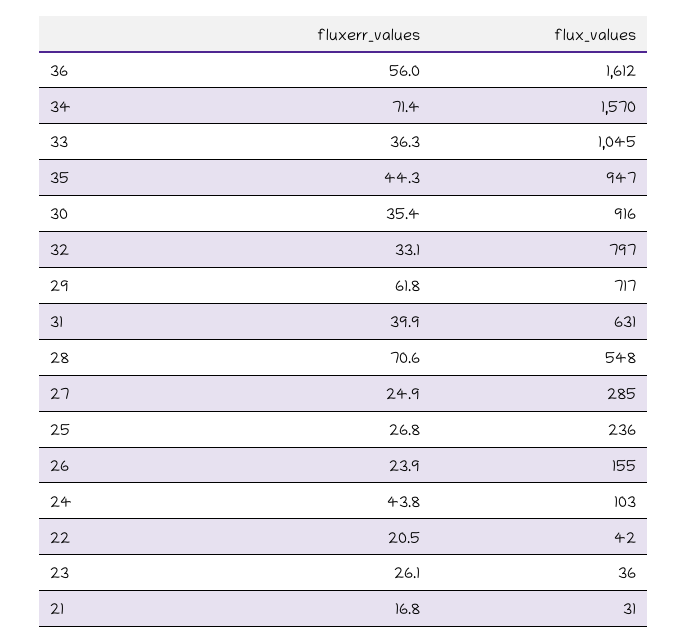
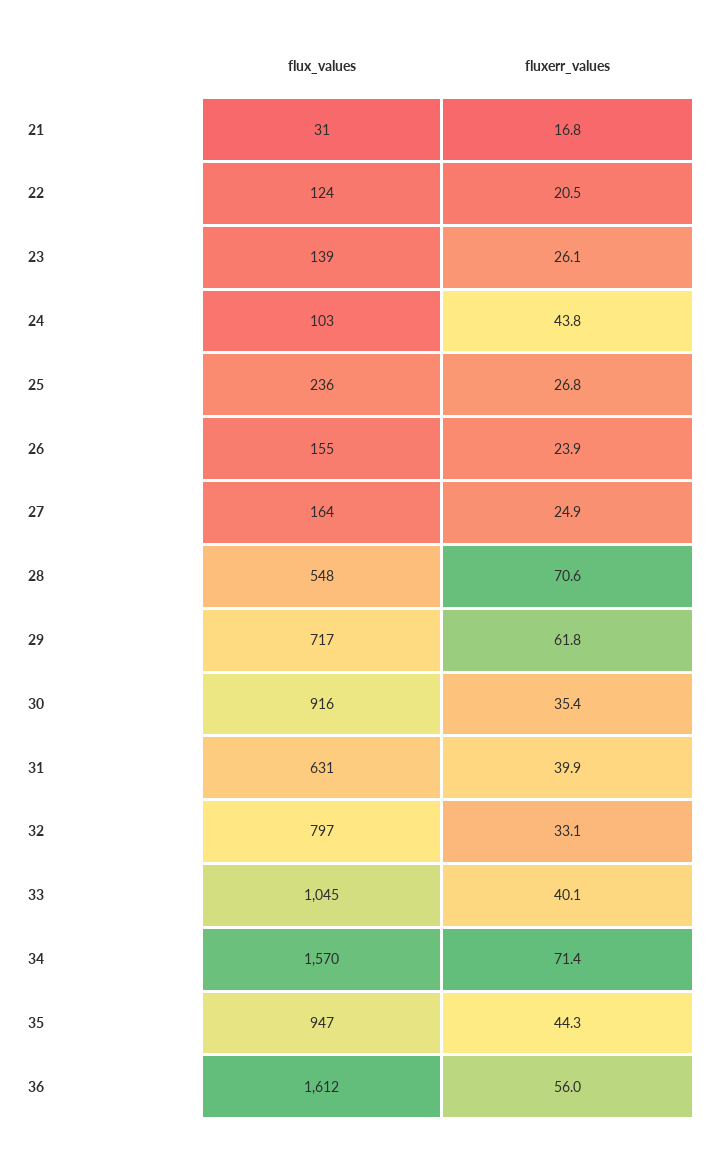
  {
    "fluxerr_values": {
      "36": 56,
      "34": 71.4,
-     "33": 36.3,
+     "33": 40.1,
      "35": 44.3,
      "30": 35.4,
      "32": 33.1,
      "29": 61.8,
      "31": 39.9,
      "28": 70.6,
      "27": 24.9,
      "25": 26.8,
      "26": 23.9,
      "24": 43.8,
      "22": 20.5,
      "23": 26.1,
      "21": 16.8
    },
    "flux_values": {
      "36": 1612,
      "34": 1570,
      "33": 1045,
      "35": 947,
      "30": 916,
      "32": 797,
      "29": 717,
      "31": 631,
      "28": 548,
-     "27": 285,
+     "27": 164,
      "25": 236,
      "26": 155,
      "24": 103,
-     "22": 42,
+     "22": 124,
-     "23": 36,
+     "23": 139,
      "21": 31
    }
  }

